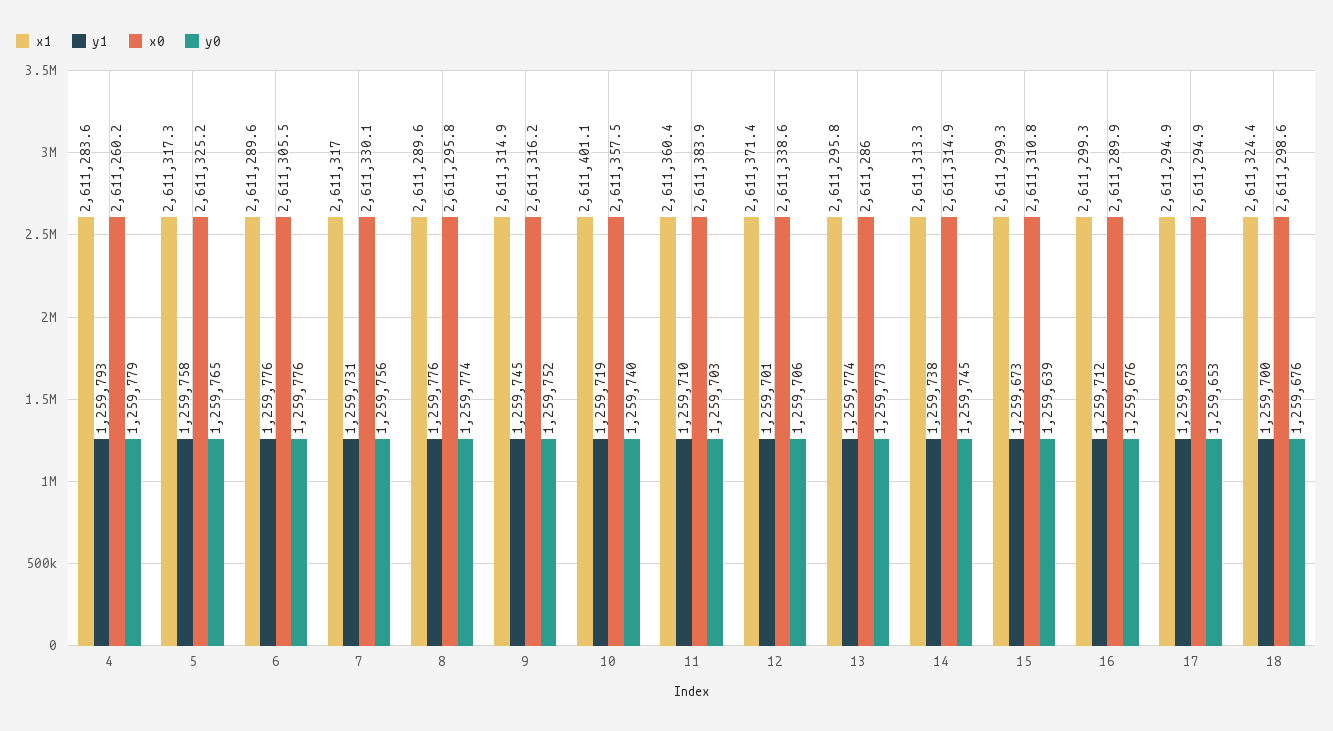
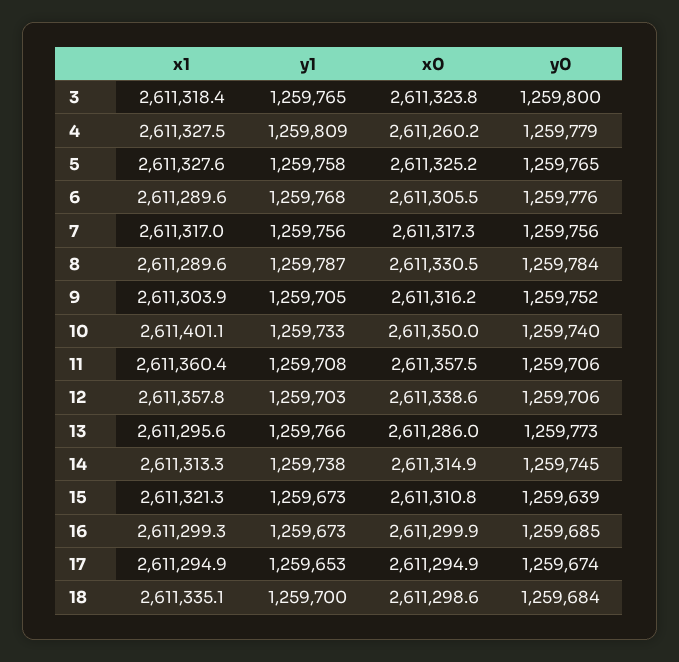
  {
    "x1": {
-     "4": 2611283.6,
+     "4": 2611327.5,
-     "5": 2611317.3,
+     "5": 2611327.6,
      "6": 2611289.6,
      "7": 2611317,
      "8": 2611289.6,
-     "9": 2611314.9,
+     "9": 2611303.9,
      "10": 2611401.1,
      "11": 2611360.4,
-     "12": 2611371.4,
+     "12": 2611357.8,
-     "13": 2611295.8,
+     "13": 2611295.6,
      "14": 2611313.3,
-     "15": 2611299.3,
+     "15": 2611321.3,
      "16": 2611299.3,
      "17": 2611294.9,
-     "18": 2611324.4
+     "18": 2611335.1,
+     "3": 2611318.4
    },
    "y1": {
-     "4": 1259793,
+     "4": 1259809,
      "5": 1259758,
-     "6": 1259776,
+     "6": 1259768,
-     "7": 1259731,
+     "7": 1259756,
-     "8": 1259776,
+     "8": 1259787,
-     "9": 1259745,
+     "9": 1259705,
-     "10": 1259719,
+     "10": 1259733,
-     "11": 1259710,
+     "11": 1259708,
-     "12": 1259701,
+     "12": 1259703,
-     "13": 1259774,
+     "13": 1259766,
      "14": 1259738,
      "15": 1259673,
-     "16": 1259712,
+     "16": 1259673,
      "17": 1259653,
-     "18": 1259700
+     "18": 1259700,
+     "3": 1259765
    },
    "x0": {
      "4": 2611260.2,
      "5": 2611325.2,
      "6": 2611305.5,
-     "7": 2611330.1,
+     "7": 2611317.3,
-     "8": 2611295.8,
+     "8": 2611330.5,
      "9": 2611316.2,
-     "10": 2611357.5,
+     "10": 2611350,
-     "11": 2611383.9,
+     "11": 2611357.5,
      "12": 2611338.6,
      "13": 2611286,
      "14": 2611314.9,
      "15": 2611310.8,
-     "16": 2611289.9,
+     "16": 2611299.9,
      "17": 2611294.9,
-     "18": 2611298.6
+     "18": 2611298.6,
+     "3": 2611323.8
    },
    "y0": {
      "4": 1259779,
      "5": 1259765,
      "6": 1259776,
      "7": 1259756,
-     "8": 1259774,
+     "8": 1259784,
      "9": 1259752,
      "10": 1259740,
-     "11": 1259703,
+     "11": 1259706,
      "12": 1259706,
      "13": 1259773,
      "14": 1259745,
      "15": 1259639,
-     "16": 1259676,
+     "16": 1259685,
-     "17": 1259653,
+     "17": 1259674,
-     "18": 1259676
+     "18": 1259684,
+     "3": 1259800
    }
  }

